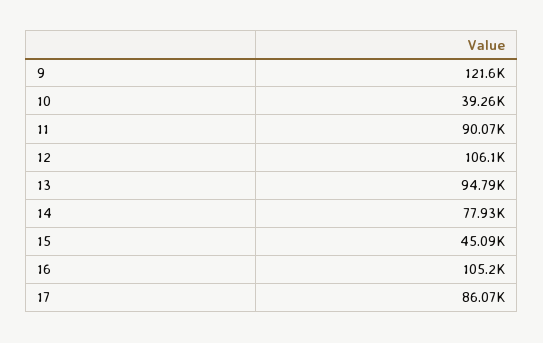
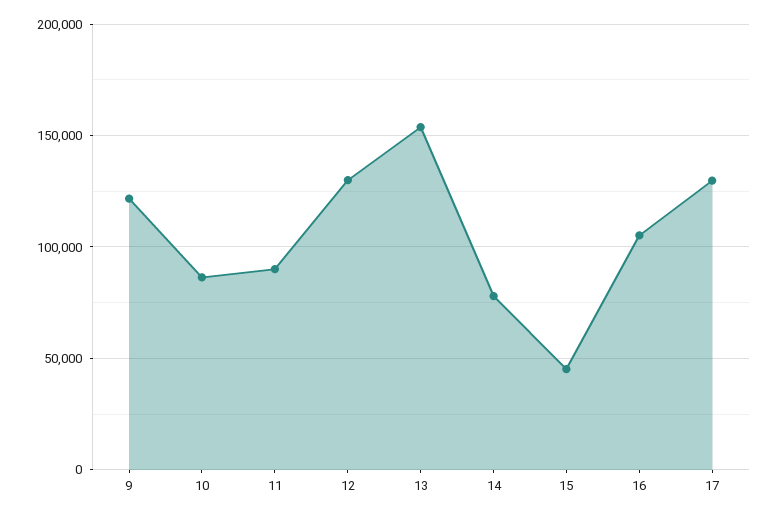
  {
    "9": 121600,
-   "10": 39260,
+   "10": 85000,
    "11": 90070,
-   "12": 106100,
+   "12": 130000,
-   "13": 94790,
+   "13": 155000,
    "14": 77930,
    "15": 45090,
    "16": 105200,
-   "17": 86070
+   "17": 130000
  }

